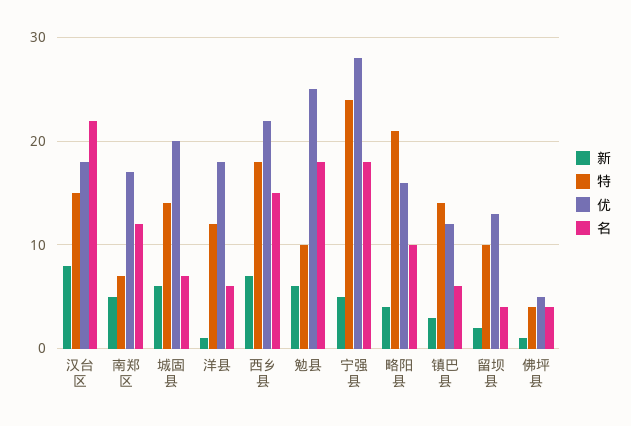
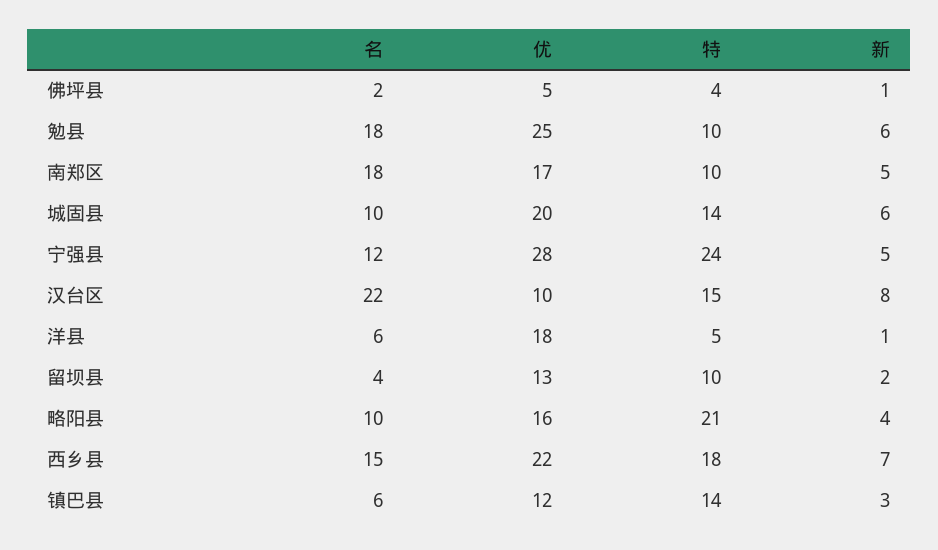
  {
    "新": {
      "汉台区": 8,
      "南郑区": 5,
      "城固县": 6,
      "洋县": 1,
      "西乡县": 7,
      "勉县": 6,
      "宁强县": 5,
      "略阳县": 4,
      "镇巴县": 3,
      "留坝县": 2,
      "佛坪县": 1
    },
    "特": {
      "汉台区": 15,
-     "南郑区": 7,
+     "南郑区": 10,
      "城固县": 14,
-     "洋县": 12,
+     "洋县": 5,
      "西乡县": 18,
      "勉县": 10,
      "宁强县": 24,
      "略阳县": 21,
      "镇巴县": 14,
      "留坝县": 10,
      "佛坪县": 4
    },
    "优": {
-     "汉台区": 18,
+     "汉台区": 10,
      "南郑区": 17,
      "城固县": 20,
      "洋县": 18,
      "西乡县": 22,
      "勉县": 25,
      "宁强县": 28,
      "略阳县": 16,
      "镇巴县": 12,
      "留坝县": 13,
      "佛坪县": 5
    },
    "名": {
      "汉台区": 22,
-     "南郑区": 12,
+     "南郑区": 18,
-     "城固县": 7,
+     "城固县": 10,
      "洋县": 6,
      "西乡县": 15,
      "勉县": 18,
-     "宁强县": 18,
+     "宁强县": 12,
      "略阳县": 10,
      "镇巴县": 6,
      "留坝县": 4,
-     "佛坪县": 4
+     "佛坪县": 2
    }
  }

